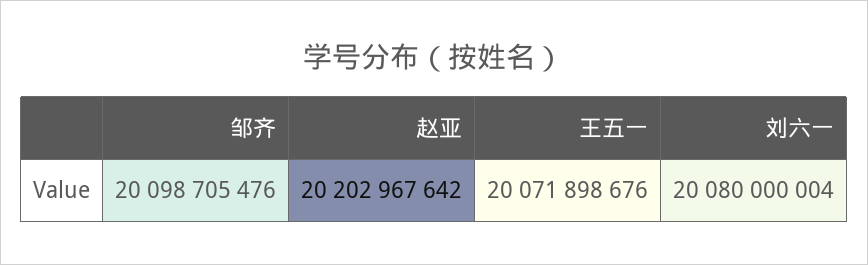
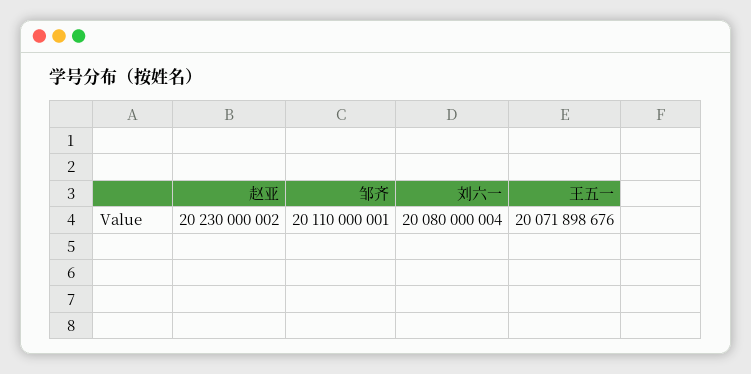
  {
-   "邹齐": 20098705476,
+   "邹齐": 20110000001,
-   "赵亚": 20202967642,
+   "赵亚": 20230000002,
    "王五一": 20071898676,
    "刘六一": 20080000004
  }

